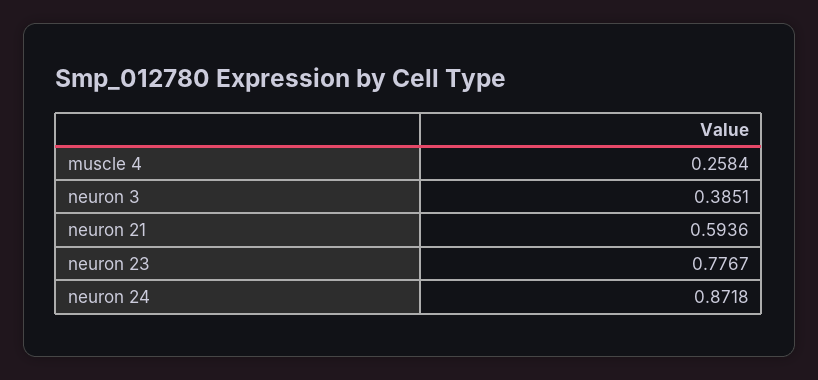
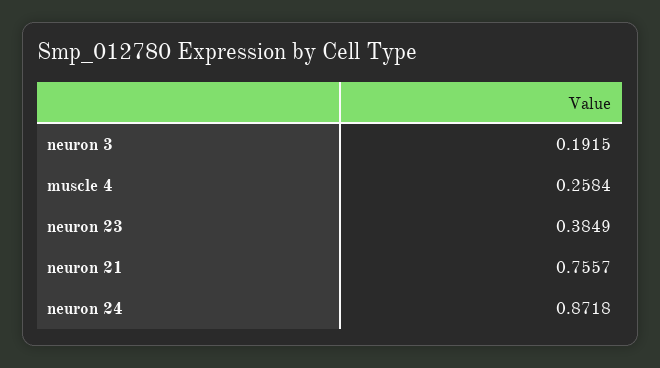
  {
    "muscle 4": 0.2584,
-   "neuron 3": 0.3851,
+   "neuron 3": 0.1915,
-   "neuron 21": 0.5936,
+   "neuron 21": 0.7557,
-   "neuron 23": 0.7767,
+   "neuron 23": 0.3849,
    "neuron 24": 0.8718
  }

